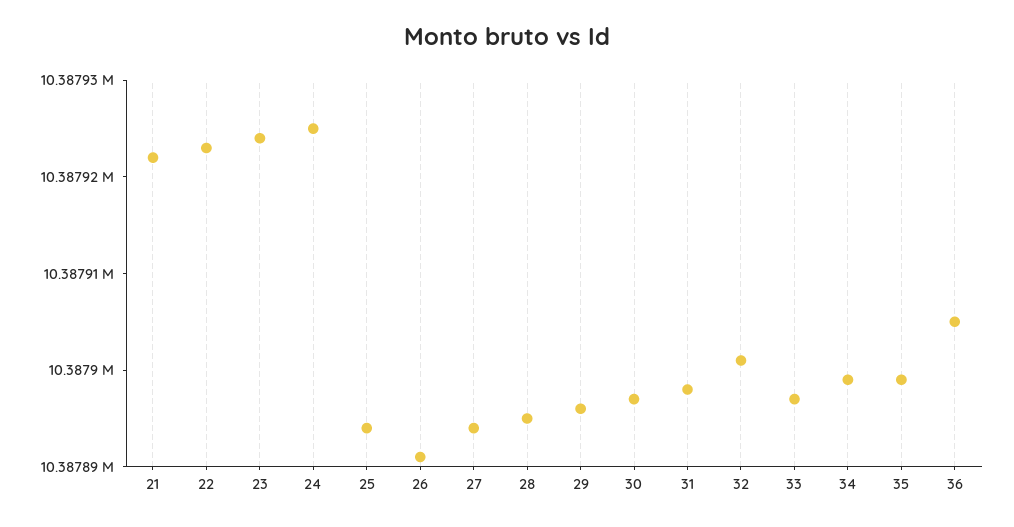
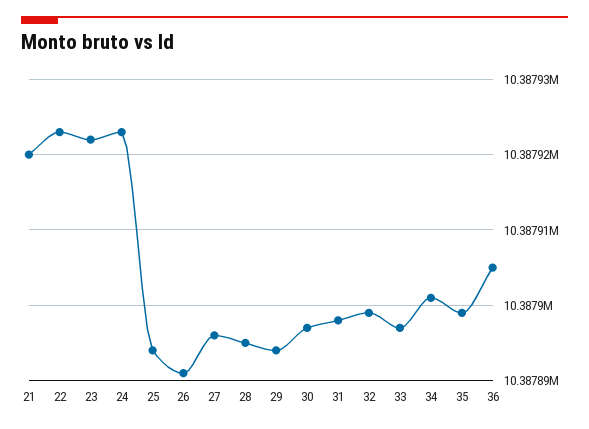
  {
-   "21": 10387922,
+   "21": 10387920,
    "22": 10387923,
-   "23": 10387924,
+   "23": 10387922,
-   "24": 10387925,
+   "24": 10387923,
    "25": 10387894,
    "26": 10387891,
-   "27": 10387894,
+   "27": 10387896,
    "28": 10387895,
-   "29": 10387896,
+   "29": 10387894,
    "30": 10387897,
    "31": 10387898,
-   "32": 10387901,
+   "32": 10387899,
    "33": 10387897,
-   "34": 10387899,
+   "34": 10387901,
    "35": 10387899,
    "36": 10387905
  }

